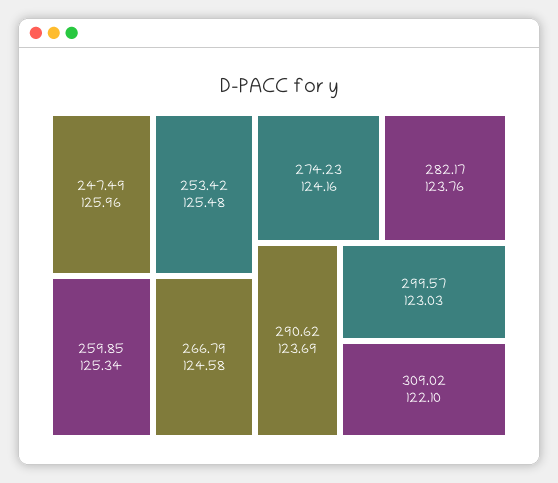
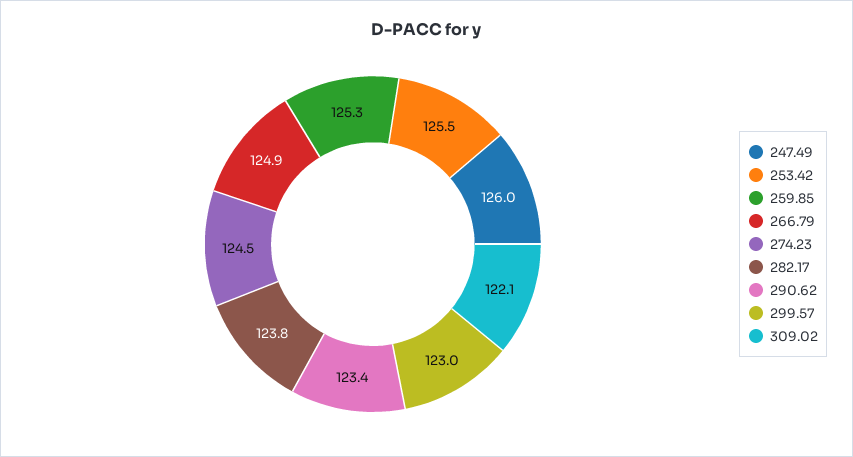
  {
    "247.49": 125.96,
    "253.42": 125.48,
    "259.85": 125.34,
-   "266.79": 124.58,
+   "266.79": 124.9,
-   "274.23": 124.16,
+   "274.23": 124.5,
    "282.17": 123.76,
-   "290.62": 123.69,
+   "290.62": 123.4,
    "299.57": 123.03,
    "309.02": 122.1
  }

